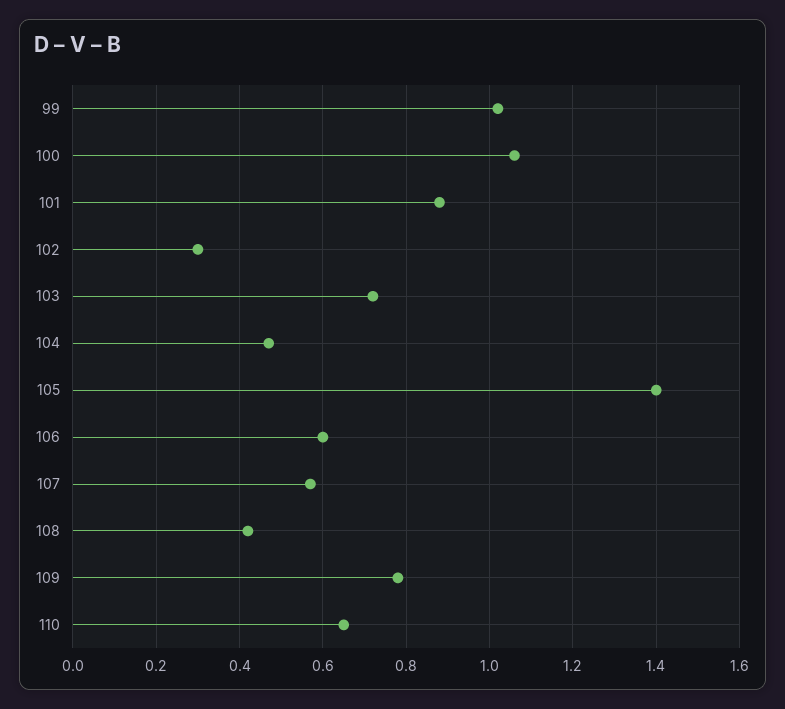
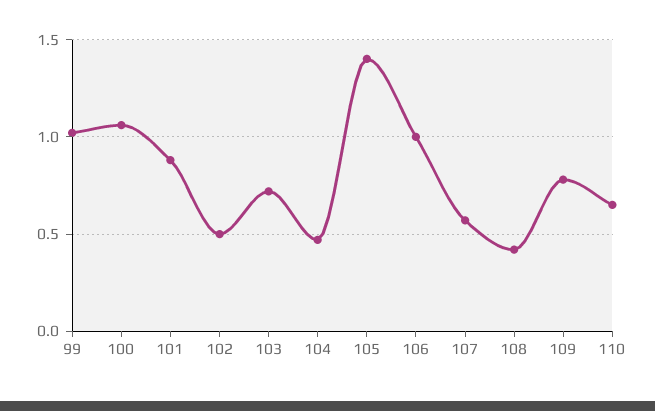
  {
    "99": 1,
    "100": 1.05,
    "101": 0.9,
-   "102": 0.3,
+   "102": 0.5,
    "103": 0.7,
    "104": 0.45,
    "105": 1.4,
-   "106": 0.6,
+   "106": 1,
    "107": 0.55,
    "108": 0.4,
    "109": 0.8,
    "110": 0.65
  }

